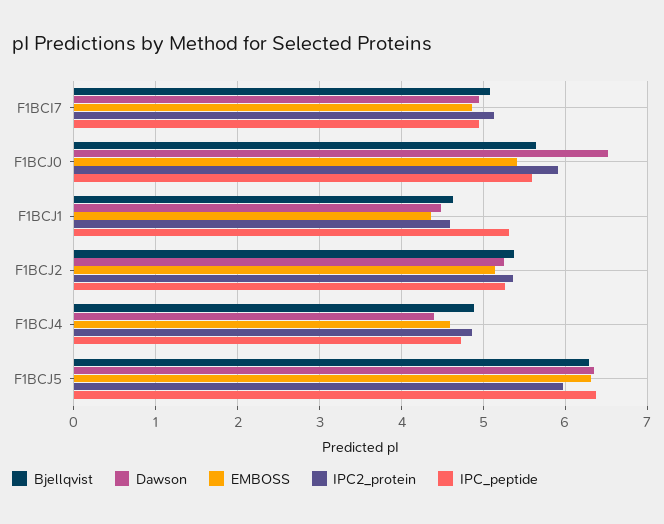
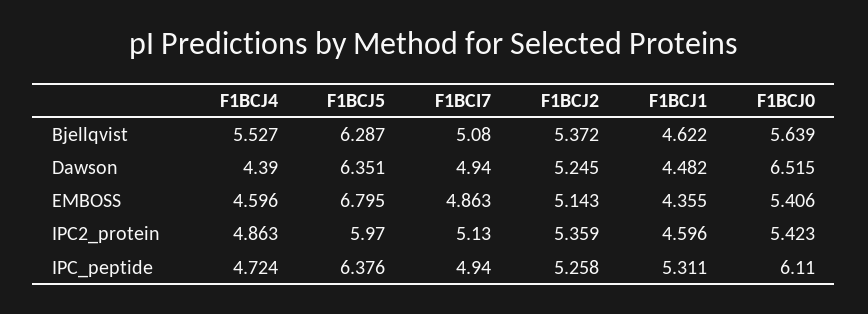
  {
    "Bjellqvist": {
      "F1BCI7": 5.08,
      "F1BCJ0": 5.639,
      "F1BCJ1": 4.622,
      "F1BCJ2": 5.372,
-     "F1BCJ4": 4.9,
+     "F1BCJ4": 5.527,
      "F1BCJ5": 6.287
    },
    "Dawson": {
      "F1BCI7": 4.94,
      "F1BCJ0": 6.515,
      "F1BCJ1": 4.482,
      "F1BCJ2": 5.245,
      "F1BCJ4": 4.39,
      "F1BCJ5": 6.351
    },
    "EMBOSS": {
      "F1BCI7": 4.863,
      "F1BCJ0": 5.406,
      "F1BCJ1": 4.355,
      "F1BCJ2": 5.143,
      "F1BCJ4": 4.596,
-     "F1BCJ5": 6.3
+     "F1BCJ5": 6.795
    },
    "IPC2_protein": {
      "F1BCI7": 5.13,
-     "F1BCJ0": 5.9,
+     "F1BCJ0": 5.423,
      "F1BCJ1": 4.596,
      "F1BCJ2": 5.359,
      "F1BCJ4": 4.863,
      "F1BCJ5": 5.97
    },
    "IPC_peptide": {
      "F1BCI7": 4.94,
-     "F1BCJ0": 5.6,
+     "F1BCJ0": 6.11,
      "F1BCJ1": 5.311,
      "F1BCJ2": 5.258,
      "F1BCJ4": 4.724,
      "F1BCJ5": 6.376
    }
  }

